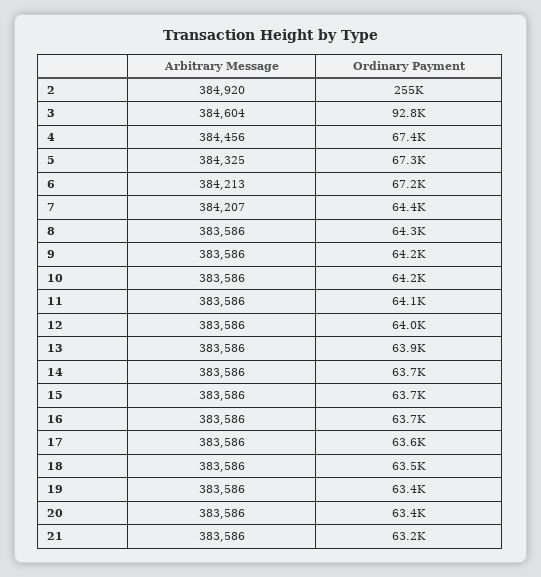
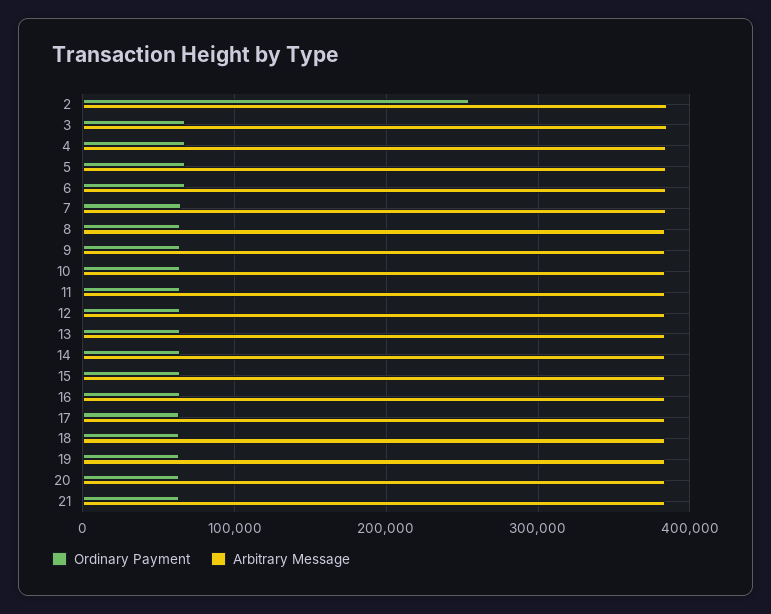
  {
    "Arbitrary Message": {
      "2": 384920,
      "3": 384604,
      "4": 384456,
      "5": 384325,
      "6": 384213,
      "7": 384207,
      "8": 383586,
      "9": 383586,
      "10": 383586,
      "11": 383586,
      "12": 383586,
      "13": 383586,
      "14": 383586,
      "15": 383586,
      "16": 383586,
      "17": 383586,
      "18": 383586,
      "19": 383586,
      "20": 383586,
      "21": 383586
    },
    "Ordinary Payment": {
      "2": 255000,
-     "3": 92800,
+     "3": 70000,
      "4": 67400,
      "5": 67300,
      "6": 67200,
      "7": 64400,
      "8": 64300,
      "9": 64200,
      "10": 64200,
      "11": 64100,
      "12": 64000,
      "13": 63900,
      "14": 63700,
      "15": 63700,
      "16": 63700,
      "17": 63600,
      "18": 63500,
      "19": 63400,
      "20": 63400,
      "21": 63200
    }
  }

